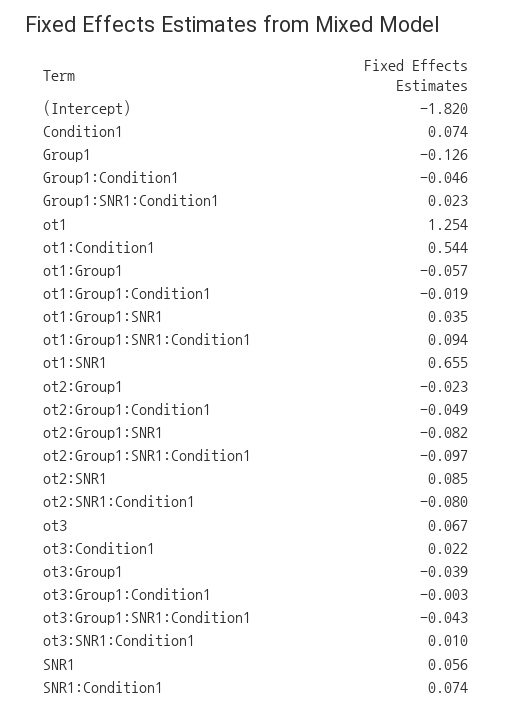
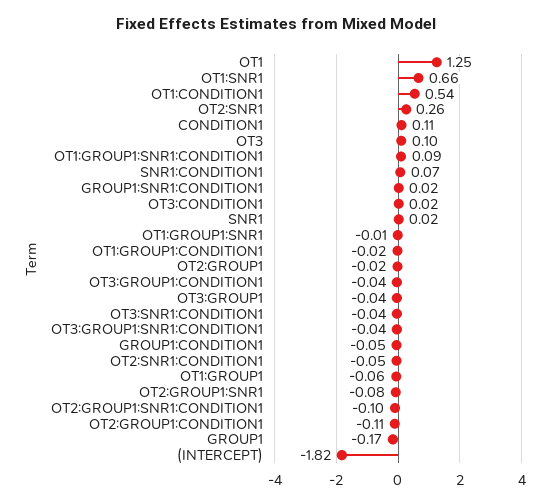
  {
    "(Intercept)": -1.82,
-   "Condition1": 0.074,
+   "Condition1": 0.11,
-   "Group1": -0.126,
+   "Group1": -0.17,
    "Group1:Condition1": -0.046,
    "Group1:SNR1:Condition1": 0.023,
    "ot1": 1.254,
    "ot1:Condition1": 0.544,
    "ot1:Group1": -0.057,
    "ot1:Group1:Condition1": -0.019,
-   "ot1:Group1:SNR1": 0.035,
+   "ot1:Group1:SNR1": -0.01,
    "ot1:Group1:SNR1:Condition1": 0.094,
    "ot1:SNR1": 0.655,
    "ot2:Group1": -0.023,
-   "ot2:Group1:Condition1": -0.049,
+   "ot2:Group1:Condition1": -0.11,
    "ot2:Group1:SNR1": -0.082,
    "ot2:Group1:SNR1:Condition1": -0.097,
-   "ot2:SNR1": 0.085,
+   "ot2:SNR1": 0.26,
-   "ot2:SNR1:Condition1": -0.08,
+   "ot2:SNR1:Condition1": -0.05,
-   "ot3": 0.067,
+   "ot3": 0.1,
    "ot3:Condition1": 0.022,
    "ot3:Group1": -0.039,
-   "ot3:Group1:Condition1": -0.003,
+   "ot3:Group1:Condition1": -0.04,
    "ot3:Group1:SNR1:Condition1": -0.043,
-   "ot3:SNR1:Condition1": 0.01,
+   "ot3:SNR1:Condition1": -0.04,
-   "SNR1": 0.056,
+   "SNR1": 0.02,
    "SNR1:Condition1": 0.074
  }

